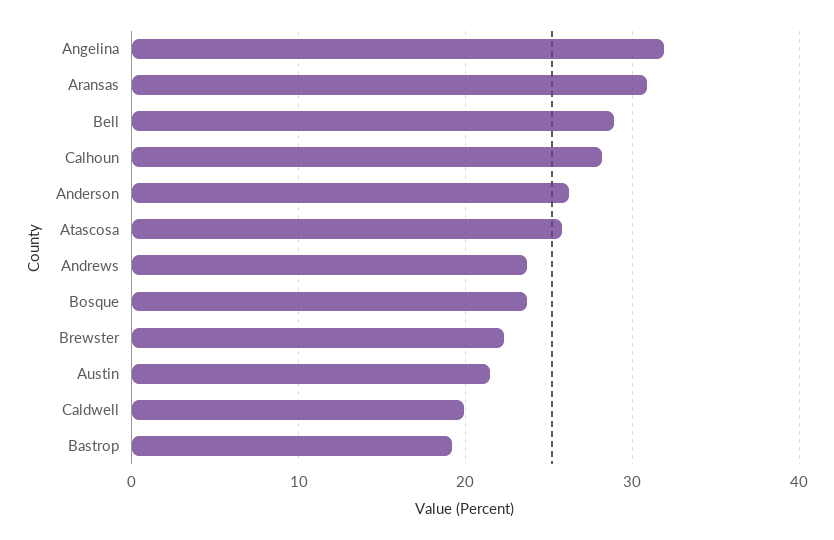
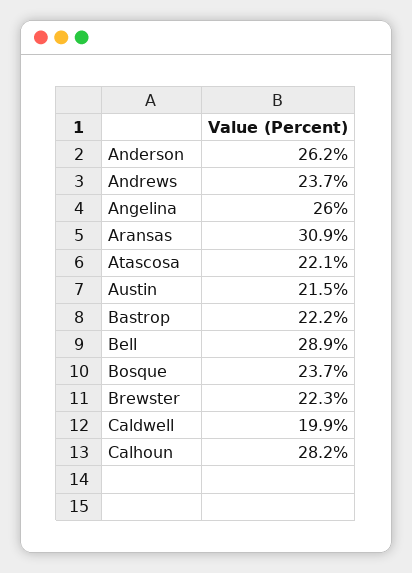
  {
-   "Angelina": 32,
+   "Angelina": 26,
    "Aransas": 30.9,
    "Bell": 28.9,
    "Calhoun": 28.2,
    "Anderson": 26.2,
-   "Atascosa": 26,
+   "Atascosa": 22.1,
    "Andrews": 23.7,
    "Bosque": 23.7,
    "Brewster": 22.3,
    "Austin": 21.5,
    "Caldwell": 19.9,
-   "Bastrop": 19
+   "Bastrop": 22.2
  }

